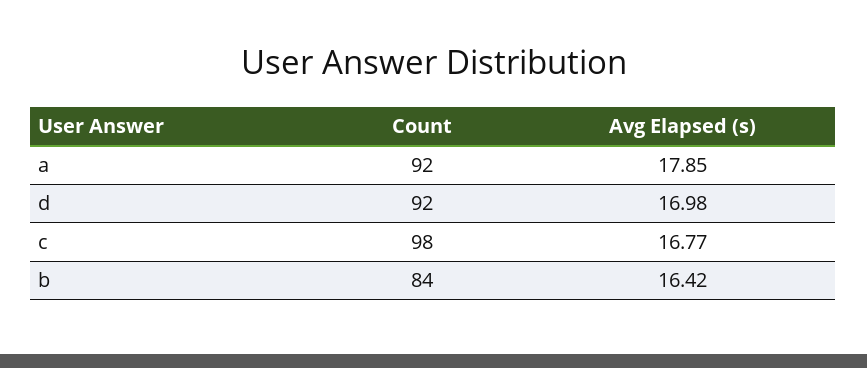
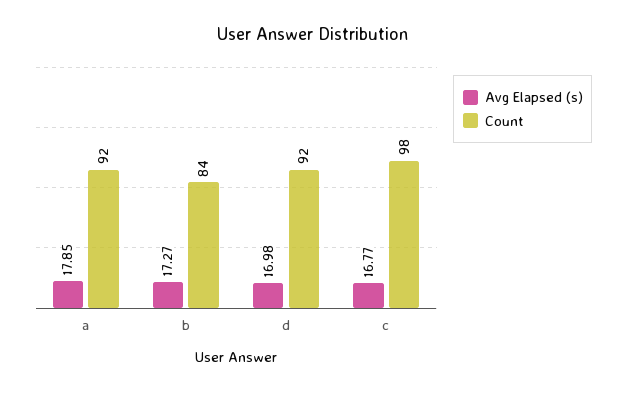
  {
    "Count": {
      "a": 92,
      "d": 92,
      "c": 98,
      "b": 84
    },
    "Avg Elapsed (s)": {
      "a": 17.85,
      "d": 16.98,
      "c": 16.77,
-     "b": 16.42
+     "b": 17.27
    }
  }

